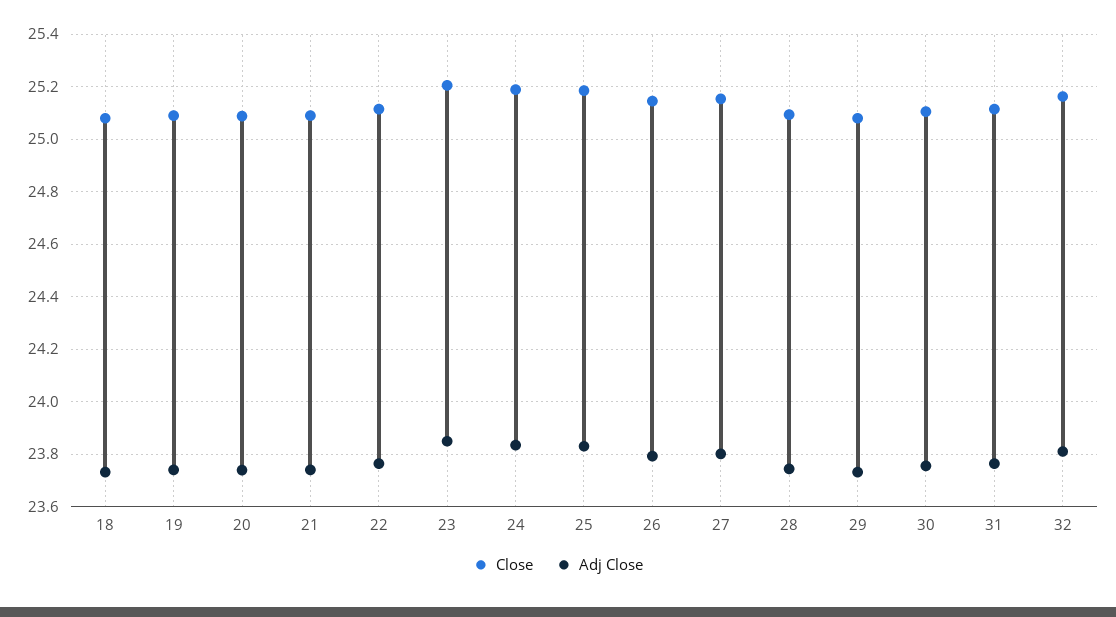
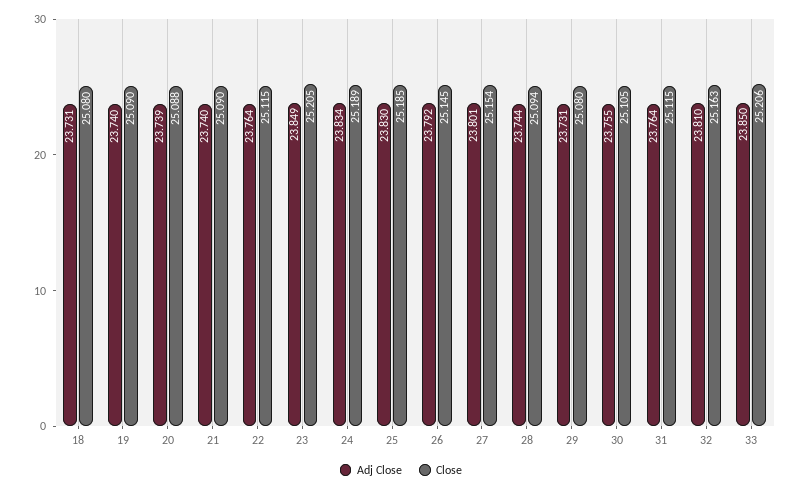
  {
    "Close": {
      "18": 25.08,
      "19": 25.09,
      "20": 25.088,
      "21": 25.09,
      "22": 25.115,
      "23": 25.205,
      "24": 25.189,
      "25": 25.185,
      "26": 25.145,
      "27": 25.154,
      "28": 25.094,
      "29": 25.08,
      "30": 25.105,
      "31": 25.115,
-     "32": 25.163
+     "32": 25.163,
+     "33": 25.206
    },
    "Adj Close": {
      "18": 23.731,
      "19": 23.74,
      "20": 23.739,
      "21": 23.74,
      "22": 23.764,
      "23": 23.849,
      "24": 23.834,
      "25": 23.83,
      "26": 23.792,
      "27": 23.801,
      "28": 23.744,
      "29": 23.731,
      "30": 23.755,
      "31": 23.764,
-     "32": 23.81
+     "32": 23.81,
+     "33": 23.85
    }
  }

